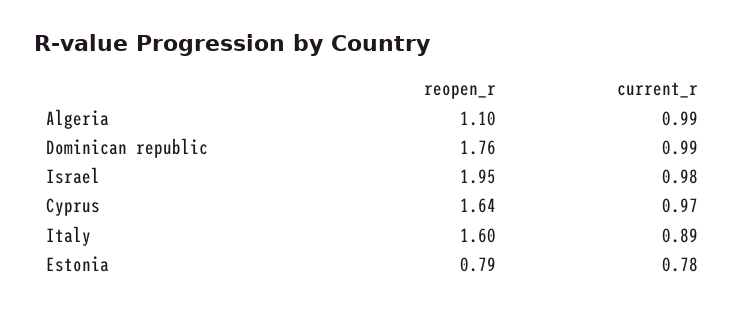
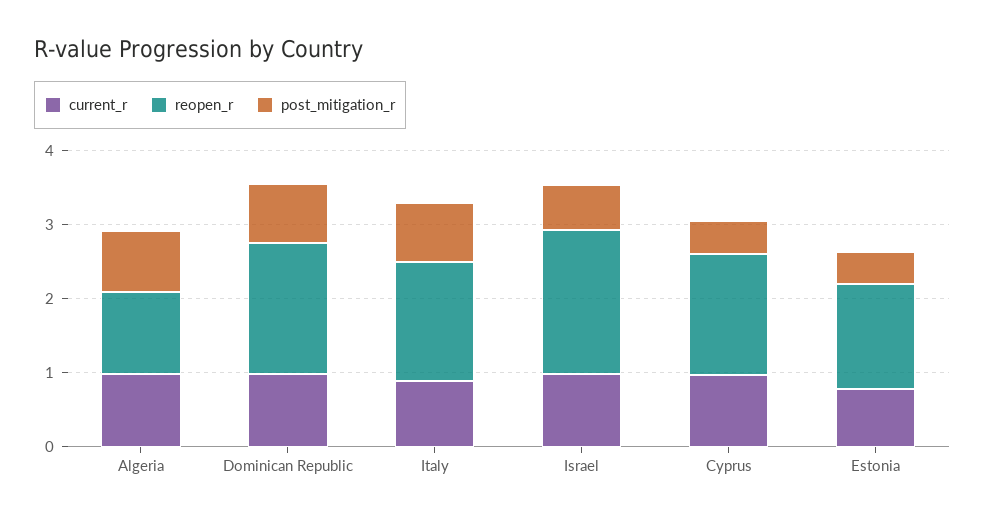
  {
    "reopen_r": {
      "Algeria": 1.1,
      "Dominican republic": 1.76,
      "Israel": 1.95,
      "Cyprus": 1.64,
      "Italy": 1.6,
-     "Estonia": 0.79
+     "Estonia": 1.4
    },
    "current_r": {
      "Algeria": 0.99,
      "Dominican republic": 0.99,
      "Israel": 0.98,
      "Cyprus": 0.97,
      "Italy": 0.89,
      "Estonia": 0.78
-   }
+   },
+   "post_mitigation_r": {
+     "Algeria": 0.8,
+     "Dominican republic": 0.8,
+     "Italy": 0.8,
+     "Israel": 0.6,
+     "Cyprus": 0.4,
+     "Estonia": 0.4
+   }
  }

